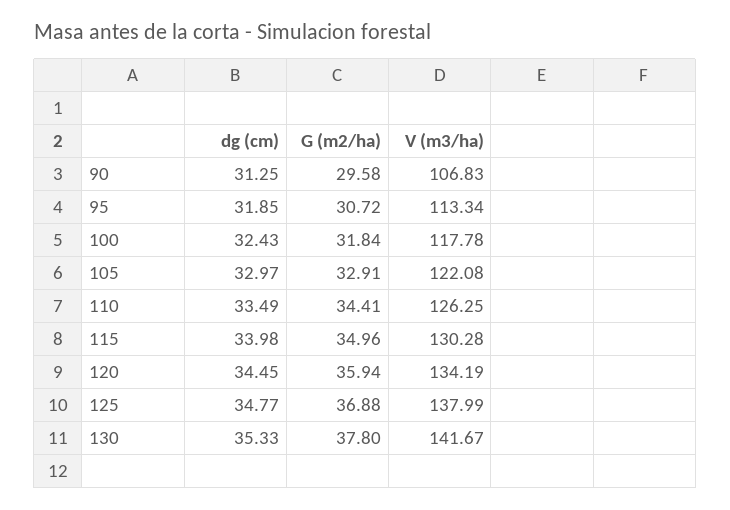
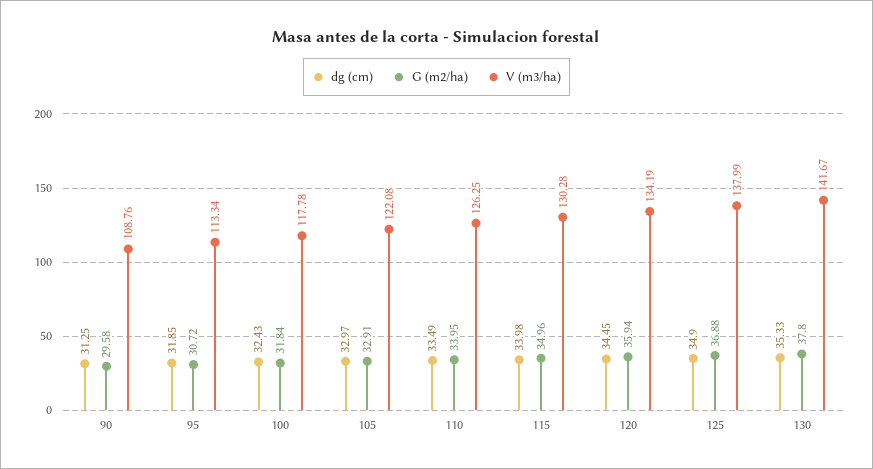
  {
    "dg (cm)": {
      "90": 31.25,
      "95": 31.85,
      "100": 32.43,
      "105": 32.97,
      "110": 33.49,
      "115": 33.98,
      "120": 34.45,
-     "125": 34.77,
+     "125": 34.9,
      "130": 35.33
    },
    "G (m2/ha)": {
      "90": 29.58,
      "95": 30.72,
      "100": 31.84,
      "105": 32.91,
-     "110": 34.41,
+     "110": 33.95,
      "115": 34.96,
      "120": 35.94,
      "125": 36.88,
      "130": 37.8
    },
    "V (m3/ha)": {
-     "90": 106.83,
+     "90": 108.76,
      "95": 113.34,
      "100": 117.78,
      "105": 122.08,
      "110": 126.25,
      "115": 130.28,
      "120": 134.19,
      "125": 137.99,
      "130": 141.67
    }
  }

